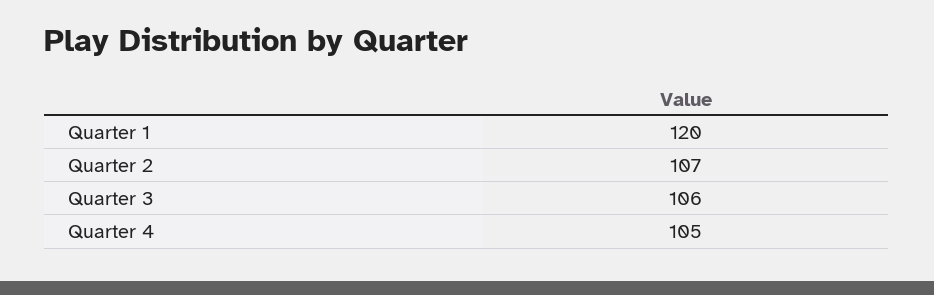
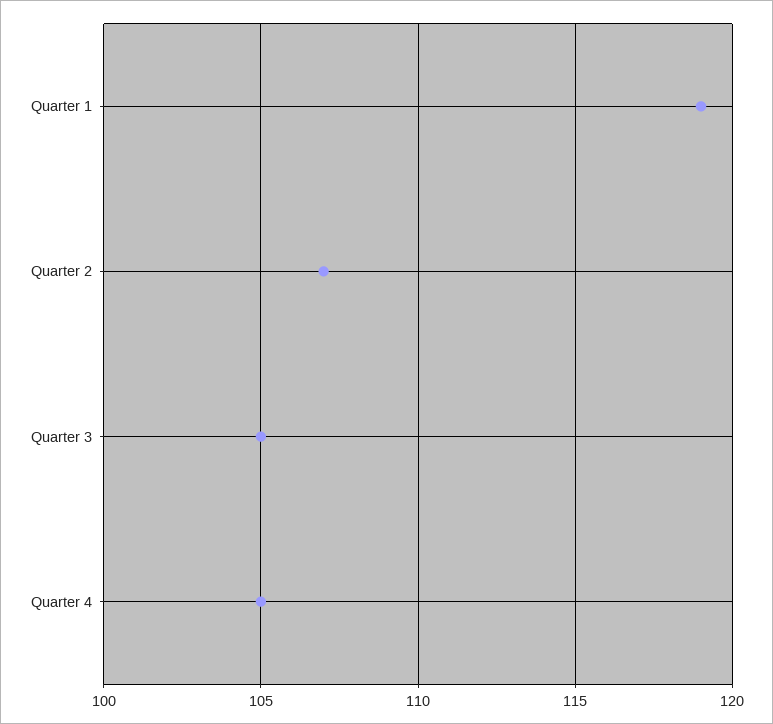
  {
-   "Quarter 1": 120,
+   "Quarter 1": 119,
    "Quarter 2": 107,
-   "Quarter 3": 106,
+   "Quarter 3": 105,
    "Quarter 4": 105
  }

